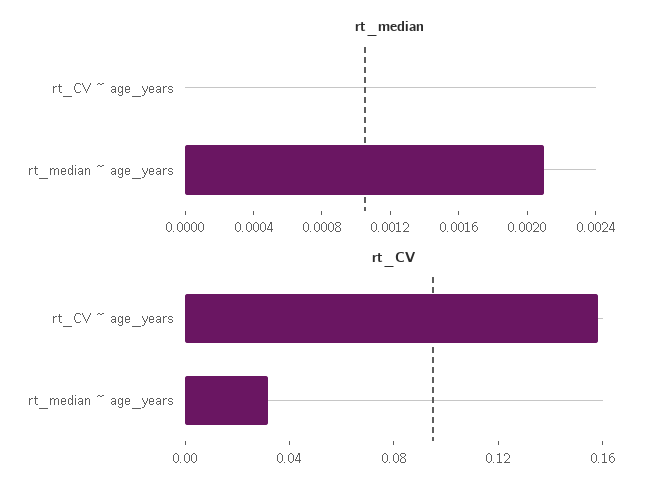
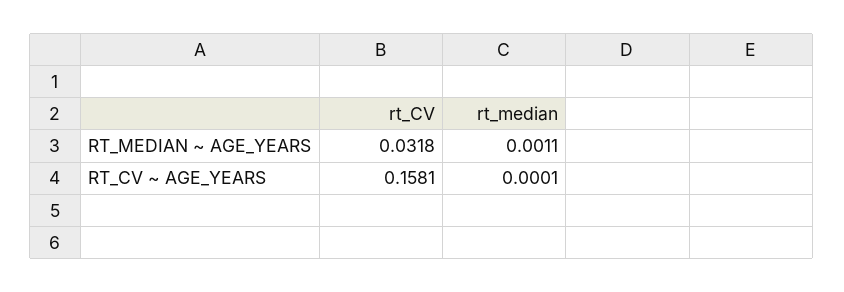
  {
    "rt_median": {
-     "rt_CV ~ age_years": 0,
+     "rt_CV ~ age_years": 0.0001,
-     "rt_median ~ age_years": 0.0021
+     "rt_median ~ age_years": 0.0011
    },
    "rt_CV": {
      "rt_CV ~ age_years": 0.1581,
      "rt_median ~ age_years": 0.0318
    }
  }

